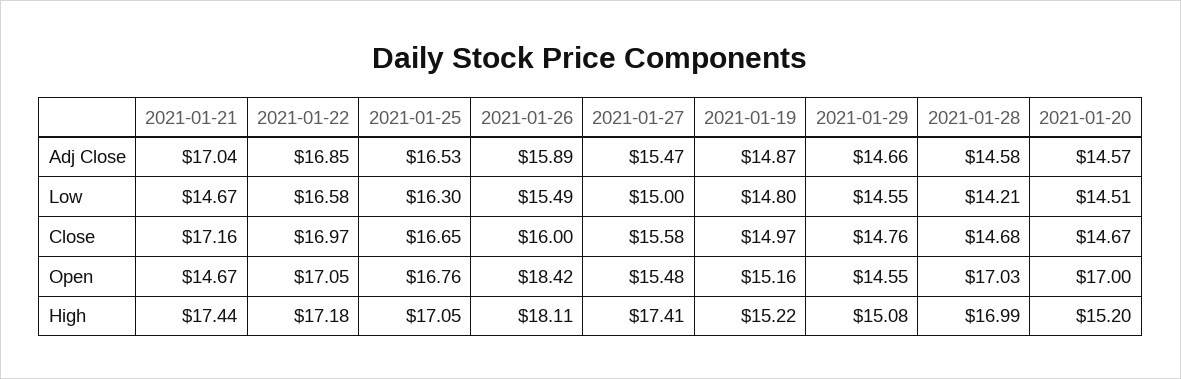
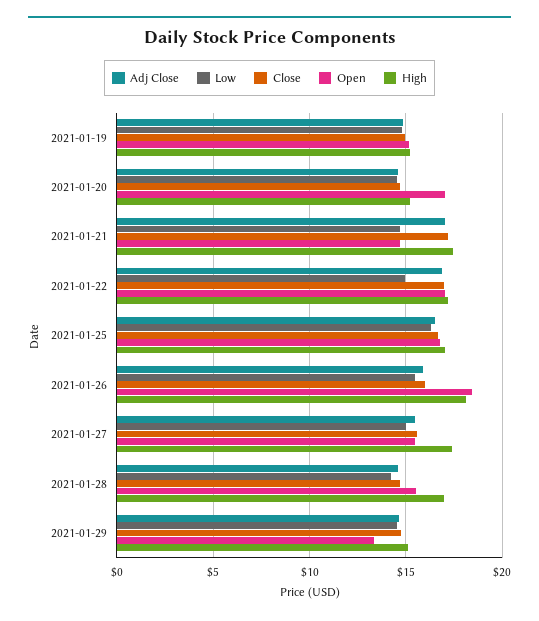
  {
    "Adj Close": {
      "2021-01-21": 17.04,
      "2021-01-22": 16.85,
      "2021-01-25": 16.53,
      "2021-01-26": 15.89,
      "2021-01-27": 15.47,
      "2021-01-19": 14.87,
      "2021-01-29": 14.66,
      "2021-01-28": 14.58,
      "2021-01-20": 14.57
    },
    "Low": {
      "2021-01-21": 14.67,
-     "2021-01-22": 16.58,
+     "2021-01-22": 15,
      "2021-01-25": 16.3,
      "2021-01-26": 15.49,
      "2021-01-27": 15,
      "2021-01-19": 14.8,
      "2021-01-29": 14.55,
      "2021-01-28": 14.21,
      "2021-01-20": 14.51
    },
    "Close": {
      "2021-01-21": 17.16,
      "2021-01-22": 16.97,
      "2021-01-25": 16.65,
      "2021-01-26": 16,
      "2021-01-27": 15.58,
      "2021-01-19": 14.97,
      "2021-01-29": 14.76,
      "2021-01-28": 14.68,
      "2021-01-20": 14.67
    },
    "Open": {
      "2021-01-21": 14.67,
      "2021-01-22": 17.05,
      "2021-01-25": 16.76,
      "2021-01-26": 18.42,
      "2021-01-27": 15.48,
      "2021-01-19": 15.16,
-     "2021-01-29": 14.55,
+     "2021-01-29": 13.5,
-     "2021-01-28": 17.03,
+     "2021-01-28": 15.5,
      "2021-01-20": 17
    },
    "High": {
      "2021-01-21": 17.44,
      "2021-01-22": 17.18,
      "2021-01-25": 17.05,
      "2021-01-26": 18.11,
      "2021-01-27": 17.41,
      "2021-01-19": 15.22,
      "2021-01-29": 15.08,
      "2021-01-28": 16.99,
      "2021-01-20": 15.2
    }
  }

